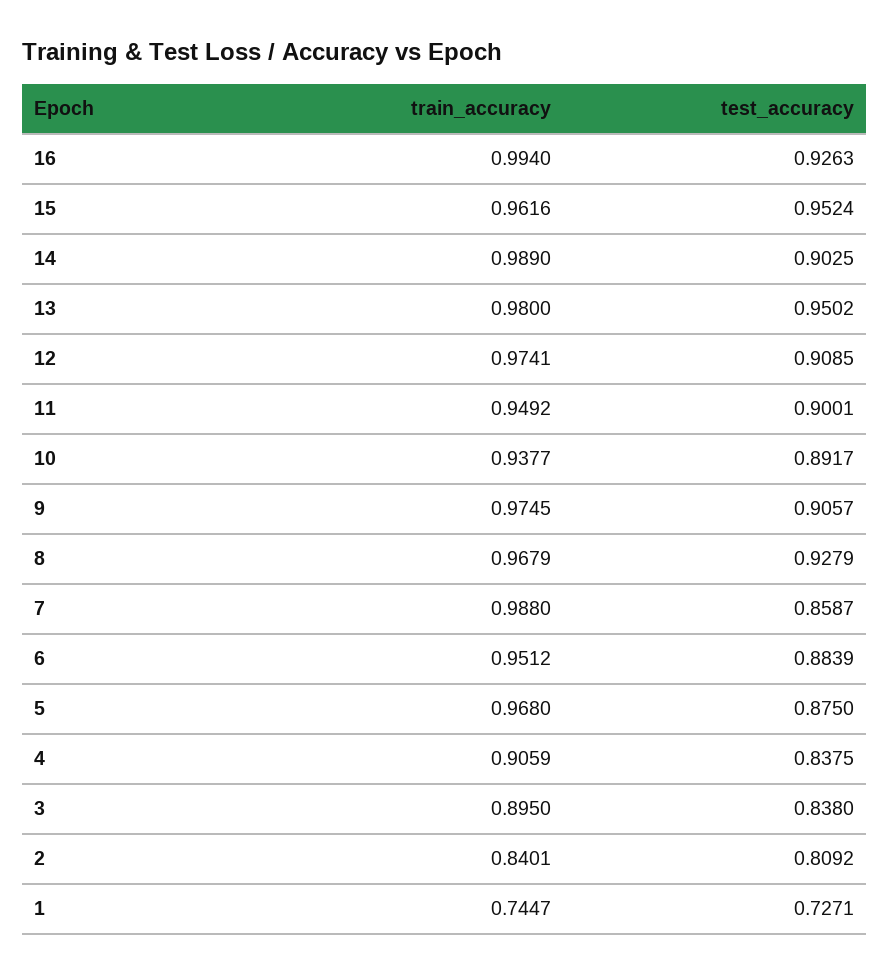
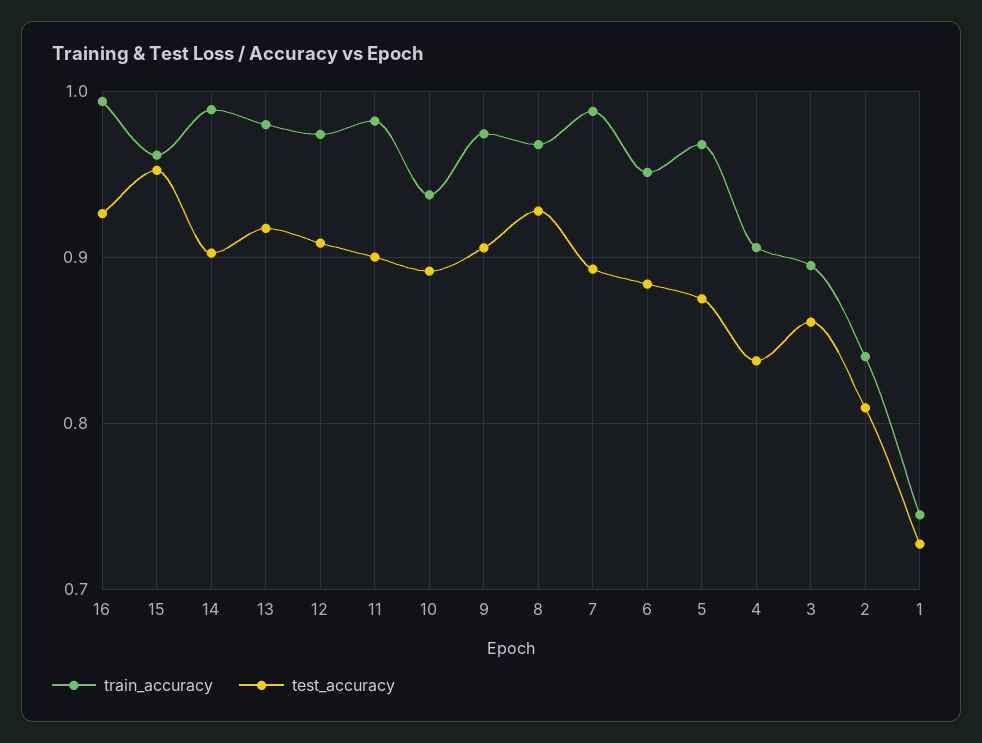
  {
    "train_accuracy": {
      "16": 0.994,
      "15": 0.9616,
      "14": 0.989,
      "13": 0.98,
      "12": 0.9741,
-     "11": 0.9492,
+     "11": 0.98,
      "10": 0.9377,
      "9": 0.9745,
      "8": 0.9679,
      "7": 0.988,
      "6": 0.9512,
      "5": 0.968,
      "4": 0.9059,
      "3": 0.895,
      "2": 0.8401,
      "1": 0.7447
    },
    "test_accuracy": {
      "16": 0.9263,
      "15": 0.9524,
      "14": 0.9025,
-     "13": 0.9502,
+     "13": 0.92,
      "12": 0.9085,
      "11": 0.9001,
      "10": 0.8917,
      "9": 0.9057,
      "8": 0.9279,
-     "7": 0.8587,
+     "7": 0.89,
      "6": 0.8839,
      "5": 0.875,
      "4": 0.8375,
-     "3": 0.838,
+     "3": 0.86,
      "2": 0.8092,
      "1": 0.7271
    }
  }

